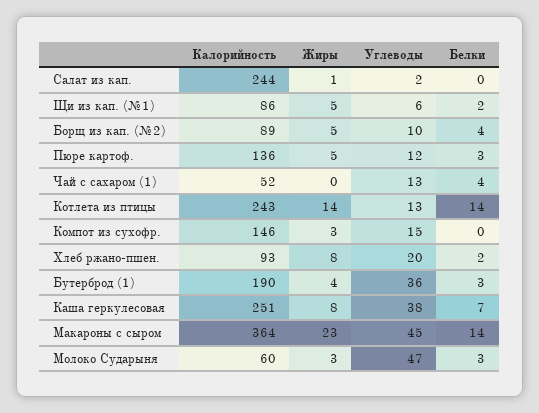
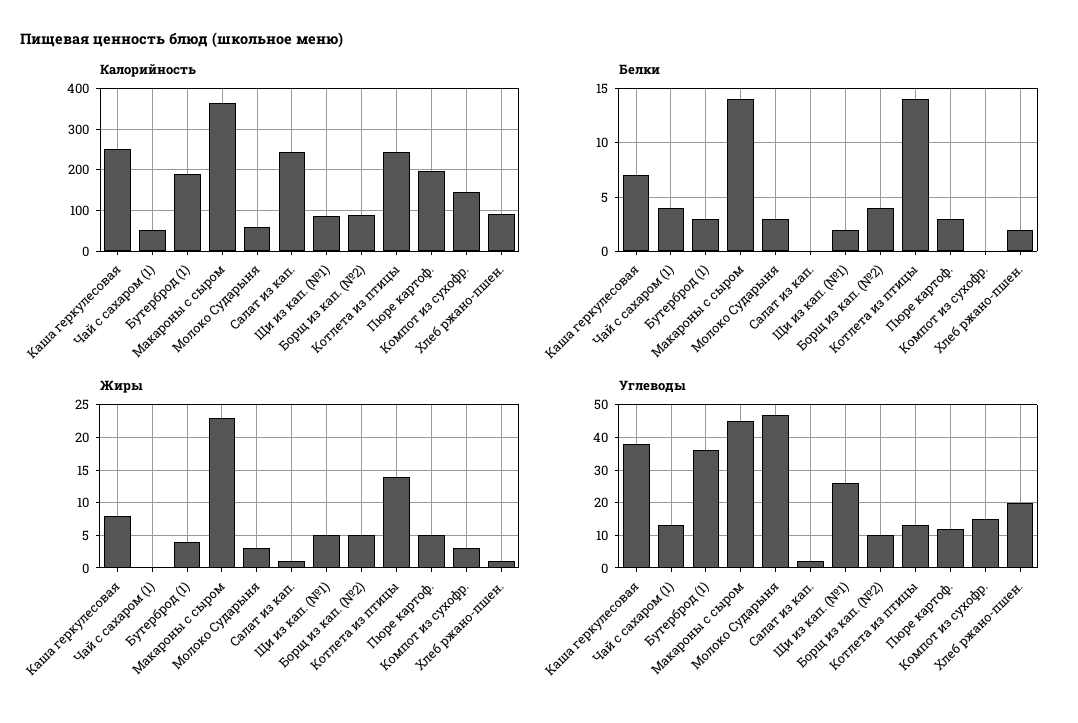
  {
    "Калорийность": {
      "Салат из кап.": 244,
      "Щи из кап. (№1)": 86,
      "Борщ из кап. (№2)": 89,
-     "Пюре картоф.": 136,
+     "Пюре картоф.": 200,
      "Чай с сахаром (1)": 52,
      "Котлета из птицы": 243,
      "Компот из сухофр.": 146,
      "Хлеб ржано-пшен.": 93,
      "Бутерброд (1)": 190,
      "Каша геркулесовая": 251,
      "Макароны с сыром": 364,
      "Молоко Сударыня": 60
    },
    "Жиры": {
      "Салат из кап.": 1,
      "Щи из кап. (№1)": 5,
      "Борщ из кап. (№2)": 5,
      "Пюре картоф.": 5,
      "Чай с сахаром (1)": 0,
      "Котлета из птицы": 14,
      "Компот из сухофр.": 3,
-     "Хлеб ржано-пшен.": 8,
+     "Хлеб ржано-пшен.": 1,
      "Бутерброд (1)": 4,
      "Каша геркулесовая": 8,
      "Макароны с сыром": 23,
      "Молоко Сударыня": 3
    },
    "Углеводы": {
      "Салат из кап.": 2,
-     "Щи из кап. (№1)": 6,
+     "Щи из кап. (№1)": 25,
      "Борщ из кап. (№2)": 10,
      "Пюре картоф.": 12,
      "Чай с сахаром (1)": 13,
      "Котлета из птицы": 13,
      "Компот из сухофр.": 15,
      "Хлеб ржано-пшен.": 20,
      "Бутерброд (1)": 36,
      "Каша геркулесовая": 38,
      "Макароны с сыром": 45,
      "Молоко Сударыня": 47
    },
    "Белки": {
      "Салат из кап.": 0,
      "Щи из кап. (№1)": 2,
      "Борщ из кап. (№2)": 4,
      "Пюре картоф.": 3,
      "Чай с сахаром (1)": 4,
      "Котлета из птицы": 14,
      "Компот из сухофр.": 0,
      "Хлеб ржано-пшен.": 2,
      "Бутерброд (1)": 3,
      "Каша геркулесовая": 7,
      "Макароны с сыром": 14,
      "Молоко Сударыня": 3
    }
  }

